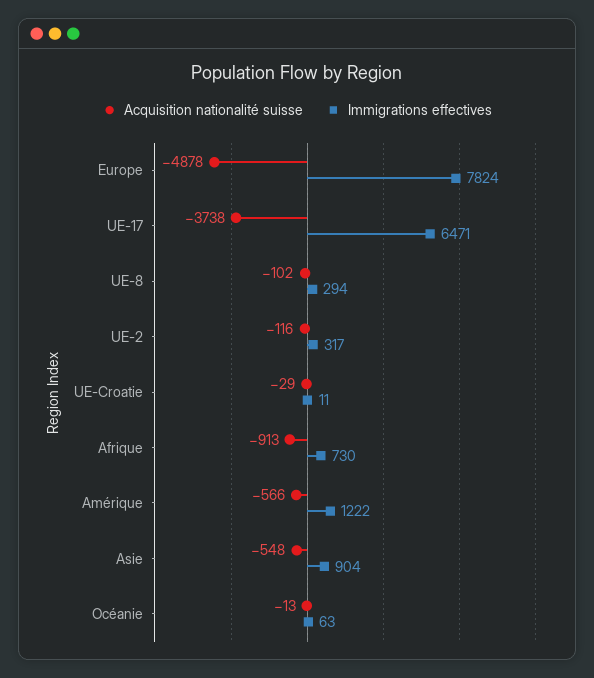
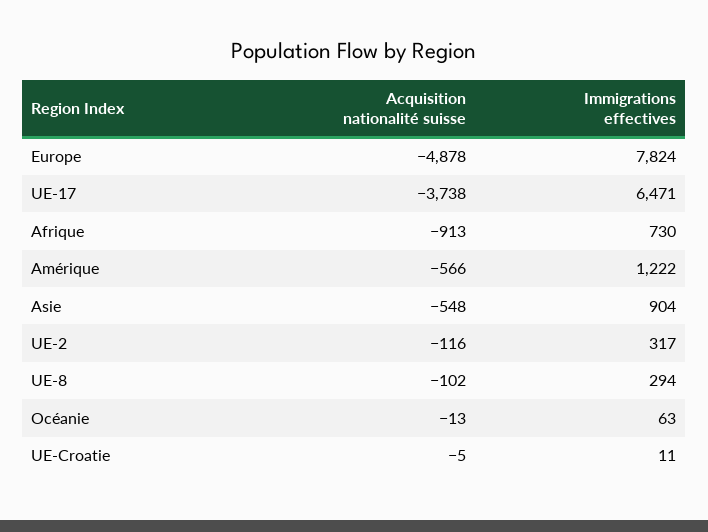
  {
    "Acquisition nationalité suisse": {
      "Europe": -4878,
      "UE-17": -3738,
      "UE-8": -102,
      "UE-2": -116,
-     "UE-Croatie": -29,
+     "UE-Croatie": -5,
      "Afrique": -913,
      "Amérique": -566,
      "Asie": -548,
      "Océanie": -13
    },
    "Immigrations effectives": {
      "Europe": 7824,
      "UE-17": 6471,
      "UE-8": 294,
      "UE-2": 317,
      "UE-Croatie": 11,
      "Afrique": 730,
      "Amérique": 1222,
      "Asie": 904,
      "Océanie": 63
    }
  }

